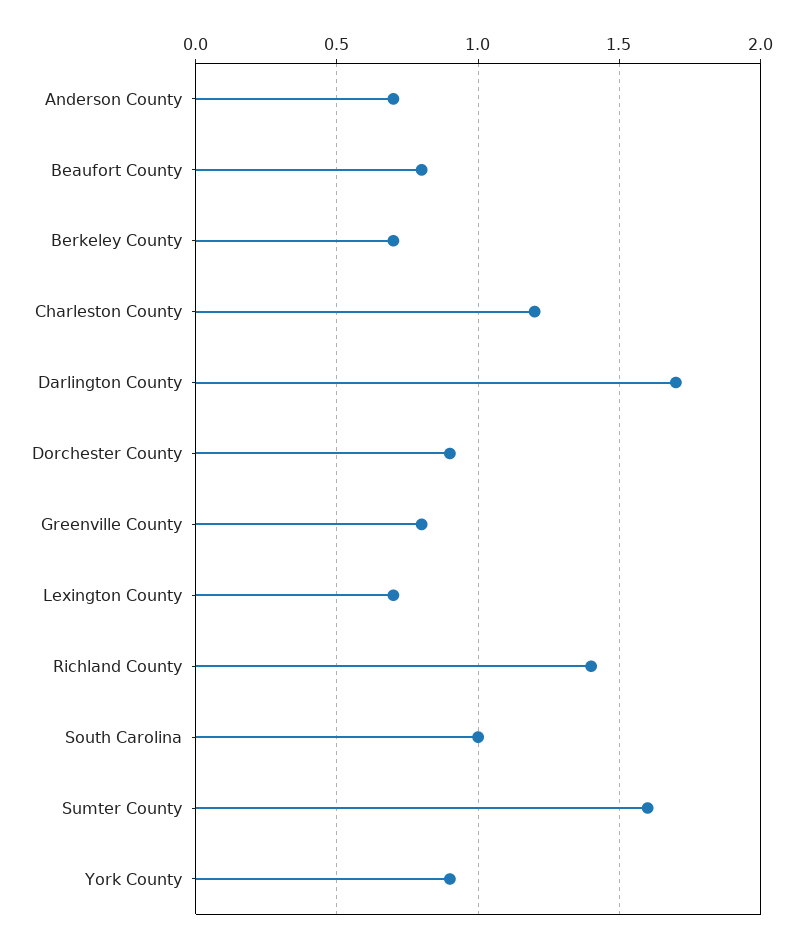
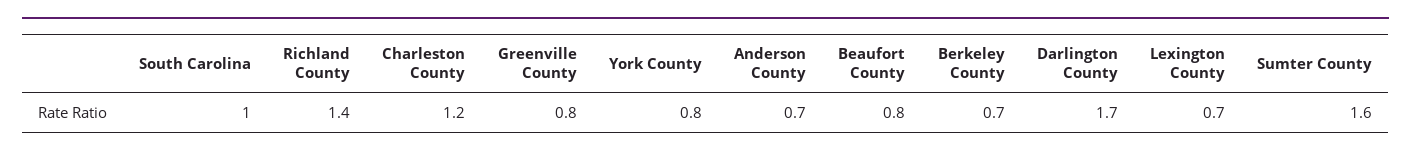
  {
    "Anderson County": 0.7,
    "Beaufort County": 0.8,
    "Berkeley County": 0.7,
    "Charleston County": 1.2,
    "Darlington County": 1.7,
-   "Dorchester County": 0.9,
    "Greenville County": 0.8,
    "Lexington County": 0.7,
    "Richland County": 1.4,
    "South Carolina": 1,
    "Sumter County": 1.6,
-   "York County": 0.9
+   "York County": 0.8
  }

